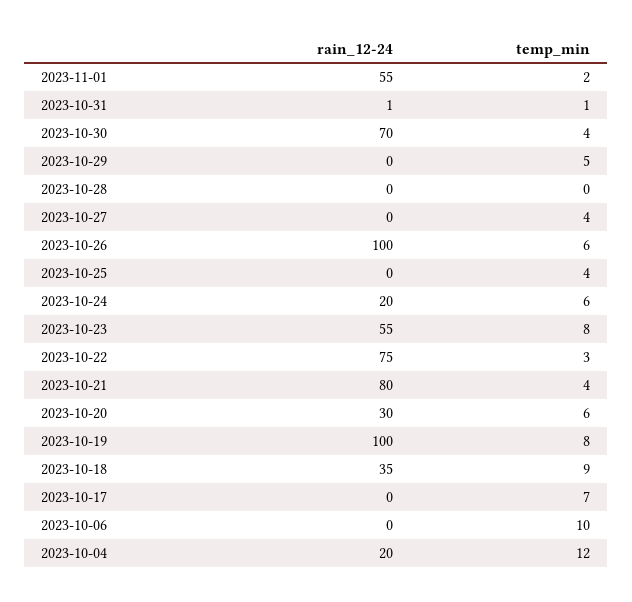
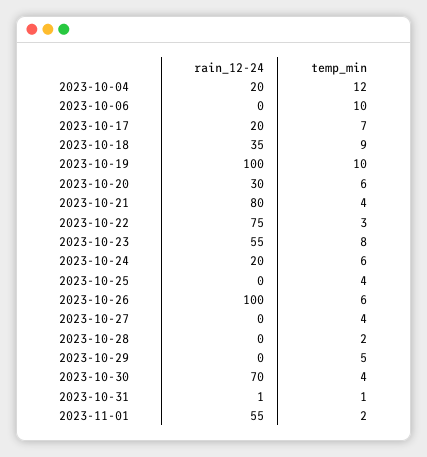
  {
    "rain_12-24": {
      "2023-11-01": 55,
      "2023-10-31": 1,
      "2023-10-30": 70,
      "2023-10-29": 0,
      "2023-10-28": 0,
      "2023-10-27": 0,
      "2023-10-26": 100,
      "2023-10-25": 0,
      "2023-10-24": 20,
      "2023-10-23": 55,
      "2023-10-22": 75,
      "2023-10-21": 80,
      "2023-10-20": 30,
      "2023-10-19": 100,
      "2023-10-18": 35,
-     "2023-10-17": 0,
+     "2023-10-17": 20,
      "2023-10-06": 0,
      "2023-10-04": 20
    },
    "temp_min": {
      "2023-11-01": 2,
      "2023-10-31": 1,
      "2023-10-30": 4,
      "2023-10-29": 5,
-     "2023-10-28": 0,
+     "2023-10-28": 2,
      "2023-10-27": 4,
      "2023-10-26": 6,
      "2023-10-25": 4,
      "2023-10-24": 6,
      "2023-10-23": 8,
      "2023-10-22": 3,
      "2023-10-21": 4,
      "2023-10-20": 6,
-     "2023-10-19": 8,
+     "2023-10-19": 10,
      "2023-10-18": 9,
      "2023-10-17": 7,
      "2023-10-06": 10,
      "2023-10-04": 12
    }
  }

